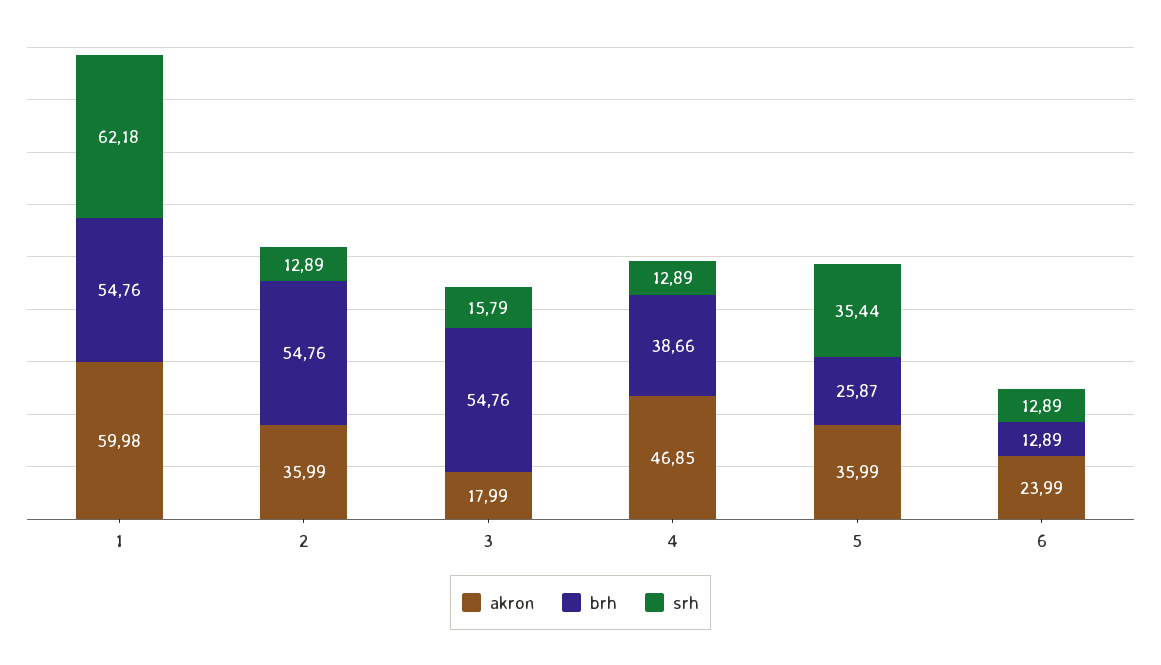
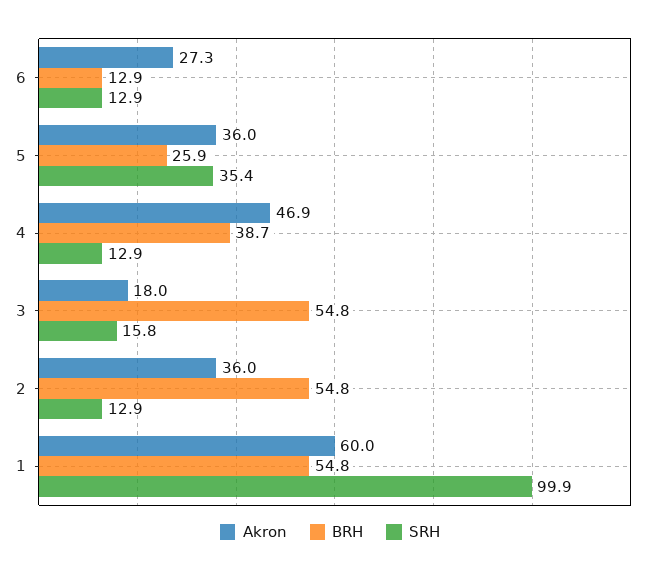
  {
    "akron": {
      "1": 59.98,
      "2": 35.99,
      "3": 17.99,
      "4": 46.85,
      "5": 35.99,
-     "6": 23.99
+     "6": 27.3
    },
    "brh": {
      "1": 54.76,
      "2": 54.76,
      "3": 54.76,
      "4": 38.66,
      "5": 25.87,
      "6": 12.89
    },
    "srh": {
-     "1": 62.18,
+     "1": 99.9,
      "2": 12.89,
      "3": 15.79,
      "4": 12.89,
      "5": 35.44,
      "6": 12.89
    }
  }

